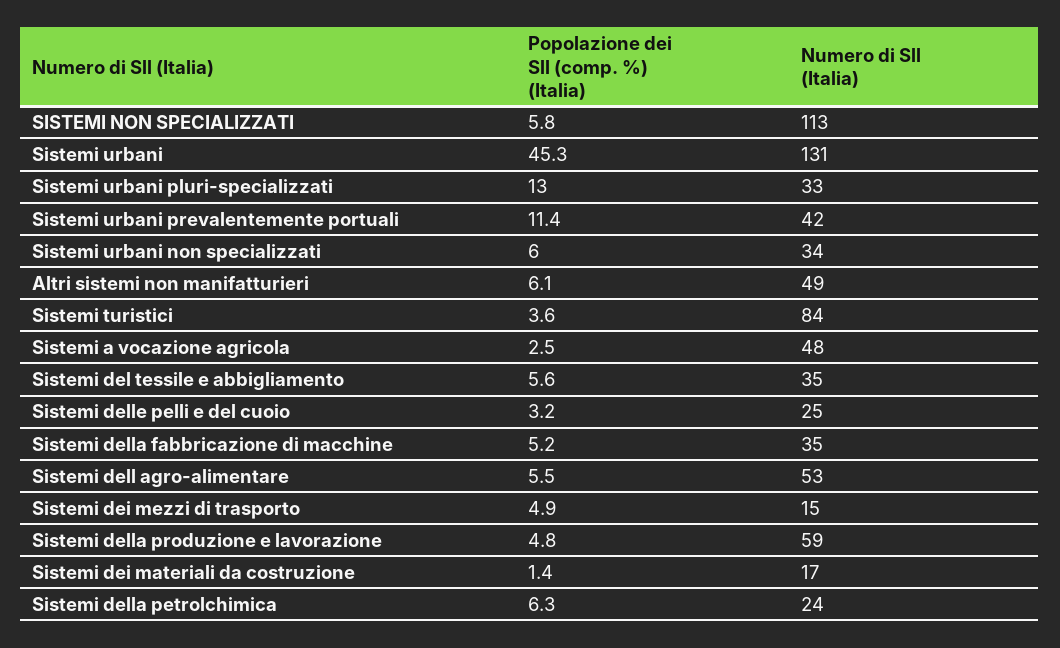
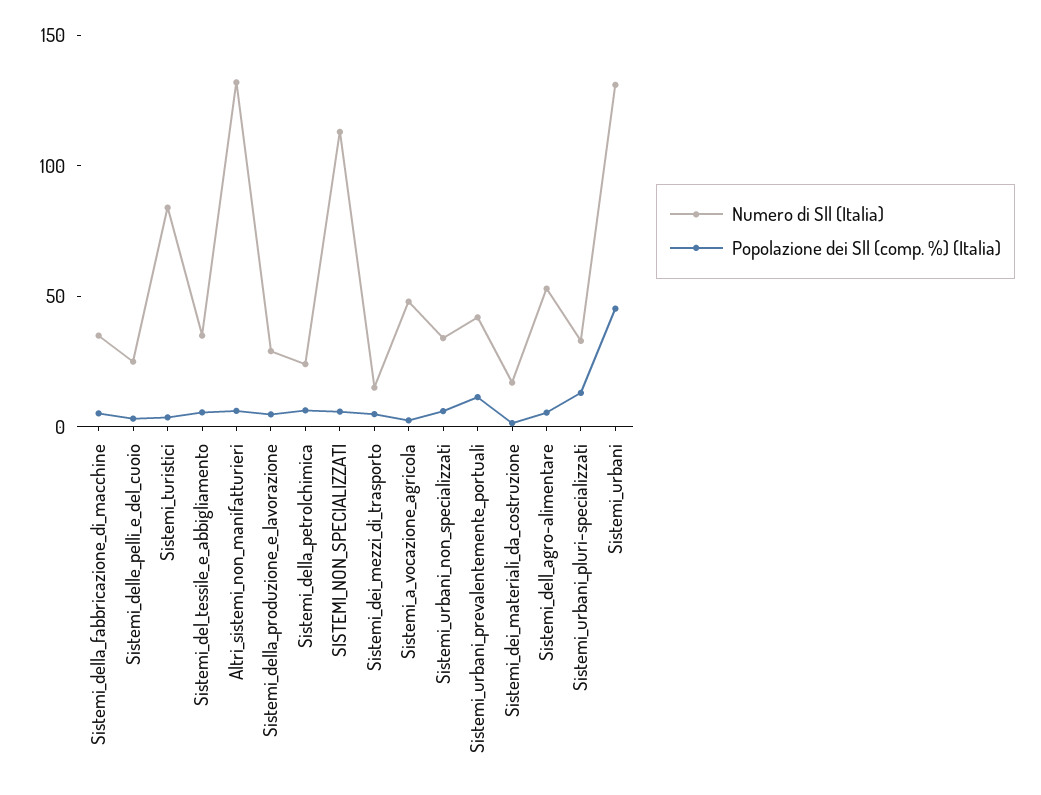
  {
    "Popolazione dei Sll (comp. %) (Italia)": {
      "SISTEMI NON SPECIALIZZATI": 5.8,
      "Sistemi urbani": 45.3,
      "Sistemi urbani pluri-specializzati": 13,
      "Sistemi urbani prevalentemente portuali": 11.4,
      "Sistemi urbani non specializzati": 6,
      "Altri sistemi non manifatturieri": 6.1,
      "Sistemi turistici": 3.6,
      "Sistemi a vocazione agricola": 2.5,
      "Sistemi del tessile e abbigliamento": 5.6,
      "Sistemi delle pelli e del cuoio": 3.2,
      "Sistemi della fabbricazione di macchine": 5.2,
      "Sistemi dell agro-alimentare": 5.5,
      "Sistemi dei mezzi di trasporto": 4.9,
      "Sistemi della produzione e lavorazione": 4.8,
      "Sistemi dei materiali da costruzione": 1.4,
      "Sistemi della petrolchimica": 6.3
    },
    "Numero di Sll (Italia)": {
      "SISTEMI NON SPECIALIZZATI": 113,
      "Sistemi urbani": 131,
      "Sistemi urbani pluri-specializzati": 33,
      "Sistemi urbani prevalentemente portuali": 42,
      "Sistemi urbani non specializzati": 34,
-     "Altri sistemi non manifatturieri": 49,
+     "Altri sistemi non manifatturieri": 130,
      "Sistemi turistici": 84,
      "Sistemi a vocazione agricola": 48,
      "Sistemi del tessile e abbigliamento": 35,
      "Sistemi delle pelli e del cuoio": 25,
      "Sistemi della fabbricazione di macchine": 35,
      "Sistemi dell agro-alimentare": 53,
      "Sistemi dei mezzi di trasporto": 15,
-     "Sistemi della produzione e lavorazione": 59,
+     "Sistemi della produzione e lavorazione": 30,
      "Sistemi dei materiali da costruzione": 17,
      "Sistemi della petrolchimica": 24
    }
  }

